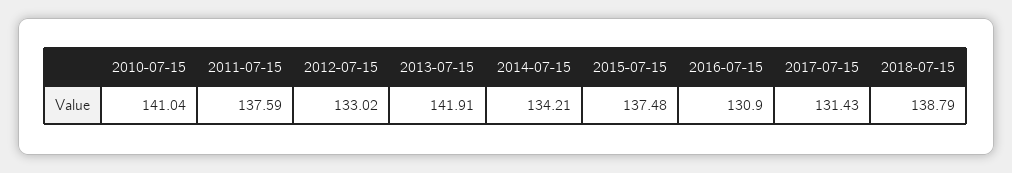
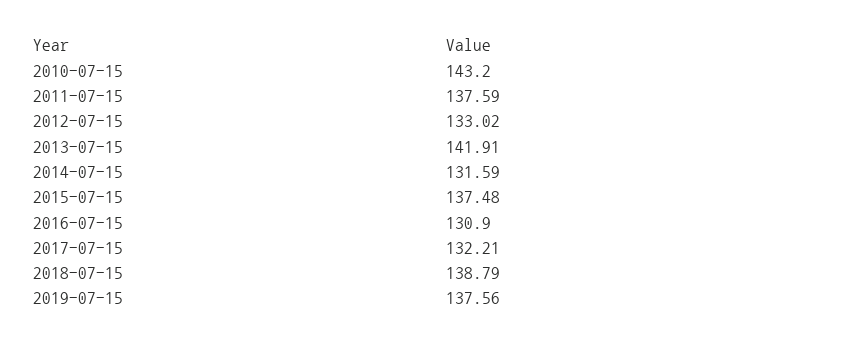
  {
-   "2010-07-15": 141.04,
+   "2010-07-15": 143.2,
    "2011-07-15": 137.59,
    "2012-07-15": 133.02,
    "2013-07-15": 141.91,
-   "2014-07-15": 134.21,
+   "2014-07-15": 131.59,
    "2015-07-15": 137.48,
    "2016-07-15": 130.9,
-   "2017-07-15": 131.43,
+   "2017-07-15": 132.21,
-   "2018-07-15": 138.79
+   "2018-07-15": 138.79,
+   "2019-07-15": 137.56
  }

